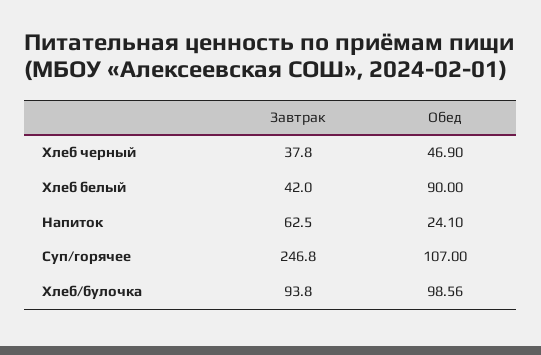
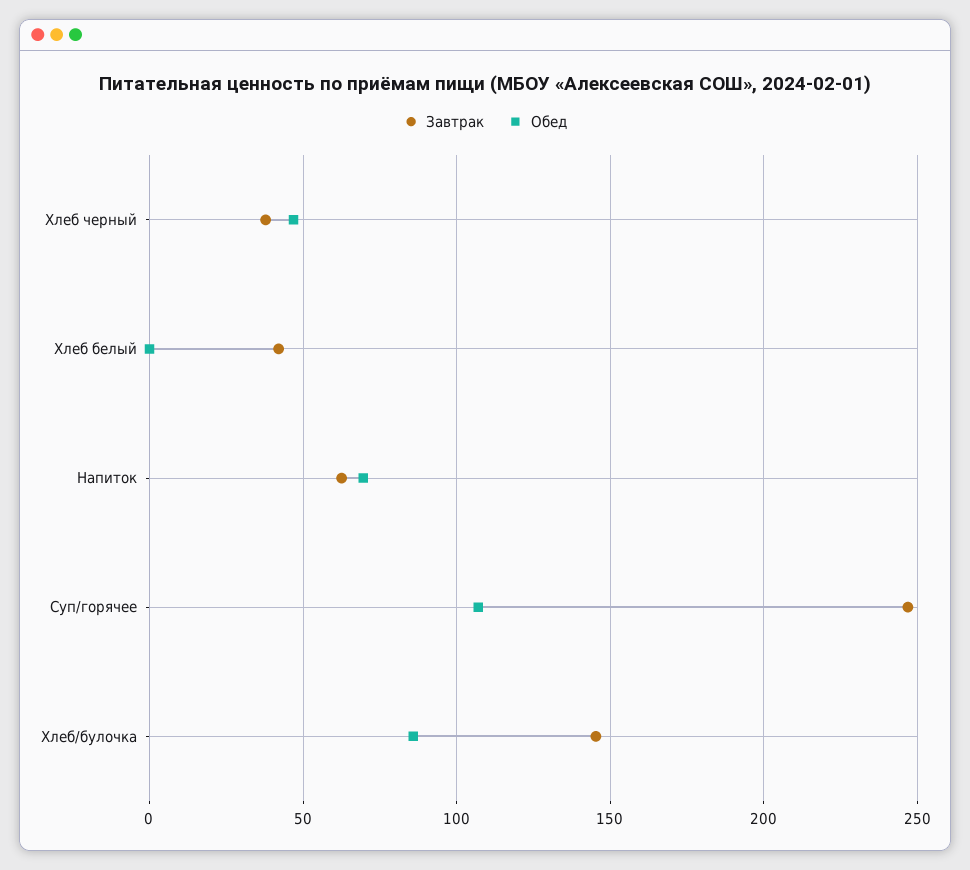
  {
    "Завтрак": {
      "Хлеб черный": 37.8,
      "Хлеб белый": 42,
      "Напиток": 62.5,
      "Суп/горячее": 246.8,
-     "Хлеб/булочка": 93.8
+     "Хлеб/булочка": 145
    },
    "Обед": {
      "Хлеб черный": 46.9,
-     "Хлеб белый": 90,
+     "Хлеб белый": 0,
-     "Напиток": 24.1,
+     "Напиток": 70,
      "Суп/горячее": 107,
-     "Хлеб/булочка": 98.56
+     "Хлеб/булочка": 85
    }
  }

